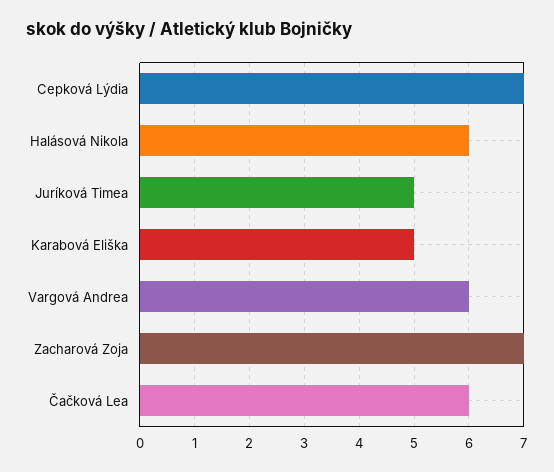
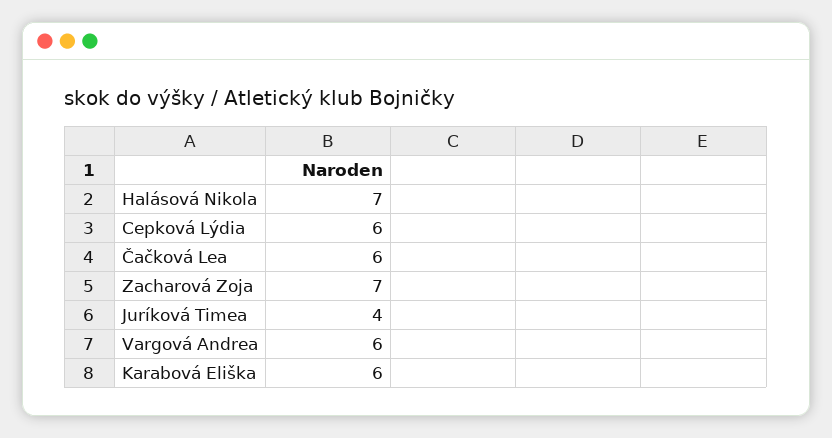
  {
-   "Cepková Lýdia": 7,
+   "Cepková Lýdia": 6,
-   "Halásová Nikola": 6,
+   "Halásová Nikola": 7,
-   "Juríková Timea": 5,
+   "Juríková Timea": 4,
-   "Karabová Eliška": 5,
+   "Karabová Eliška": 6,
    "Vargová Andrea": 6,
    "Zacharová Zoja": 7,
    "Čačková Lea": 6
  }

